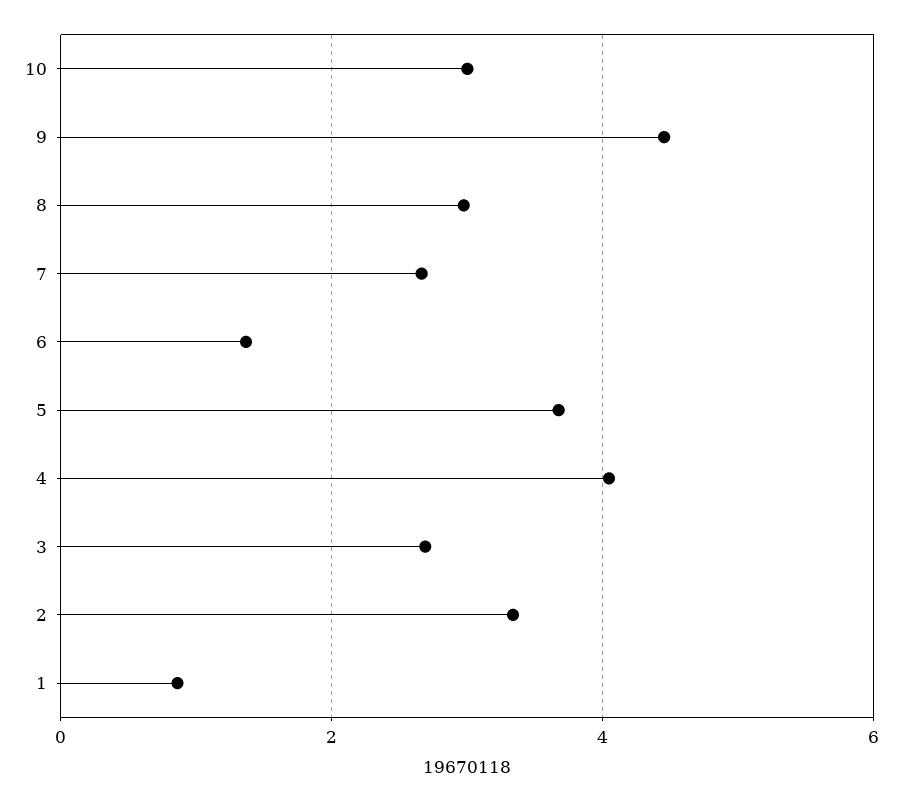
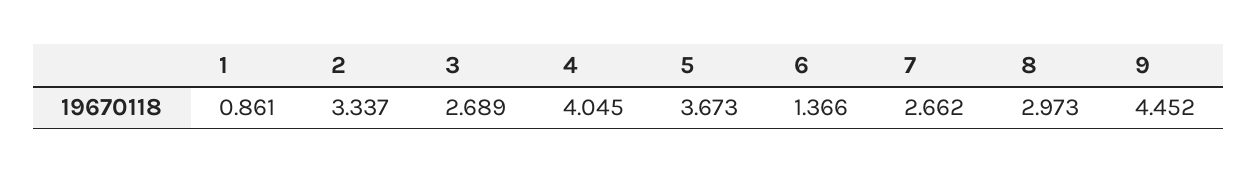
  {
-   "10": 3,
    "9": 4.452,
    "8": 2.973,
    "7": 2.662,
    "6": 1.366,
    "5": 3.673,
    "4": 4.045,
    "3": 2.689,
    "2": 3.337,
    "1": 0.861
  }

